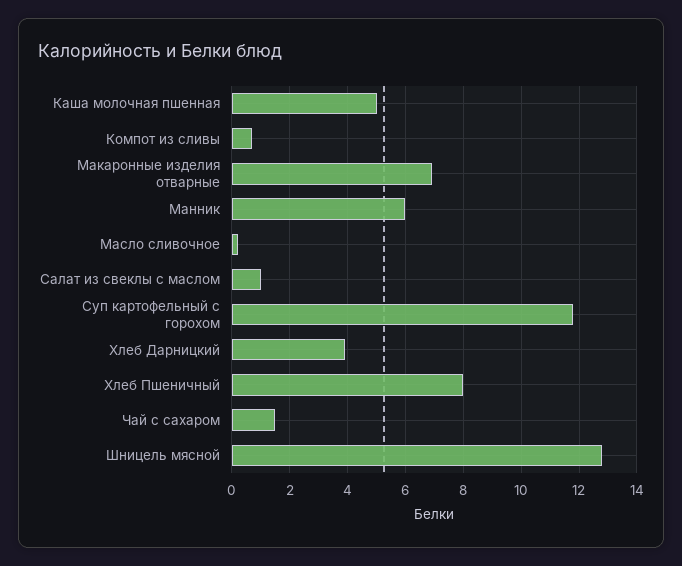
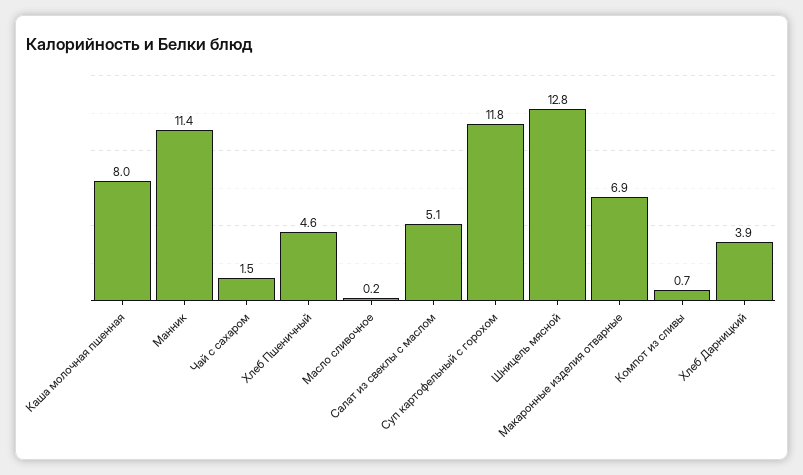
  {
-   "Каша молочная пшенная": 5,
+   "Каша молочная пшенная": 8,
    "Компот из сливы": 0.7,
    "Макаронные изделия отварные": 6.9,
-   "Манник": 6,
+   "Манник": 11.4,
    "Масло сливочное": 0.2,
-   "Салат из свеклы с маслом": 1,
+   "Салат из свеклы с маслом": 5.1,
    "Суп картофельный с горохом": 11.8,
    "Хлеб Дарницкий": 3.9,
-   "Хлеб Пшеничный": 8,
+   "Хлеб Пшеничный": 4.6,
    "Чай с сахаром": 1.5,
    "Шницель мясной": 12.8
  }

